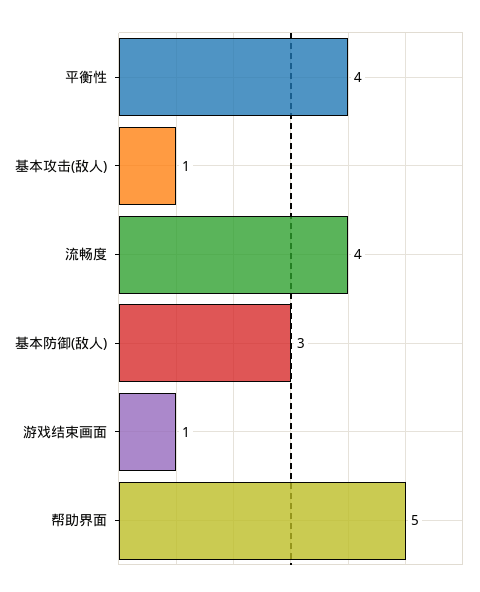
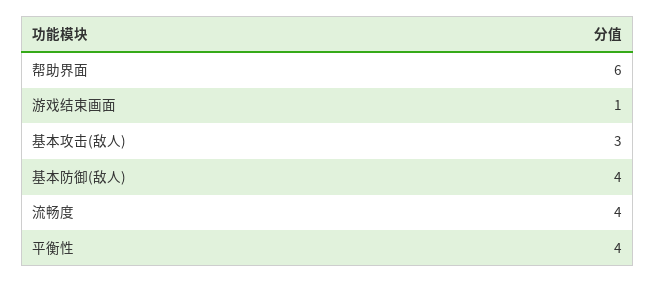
  {
    "平衡性": 4,
-   "基本攻击(敌人)": 1,
+   "基本攻击(敌人)": 3,
    "流畅度": 4,
-   "基本防御(敌人)": 3,
+   "基本防御(敌人)": 4,
    "游戏结束画面": 1,
-   "帮助界面": 5
+   "帮助界面": 6
  }

